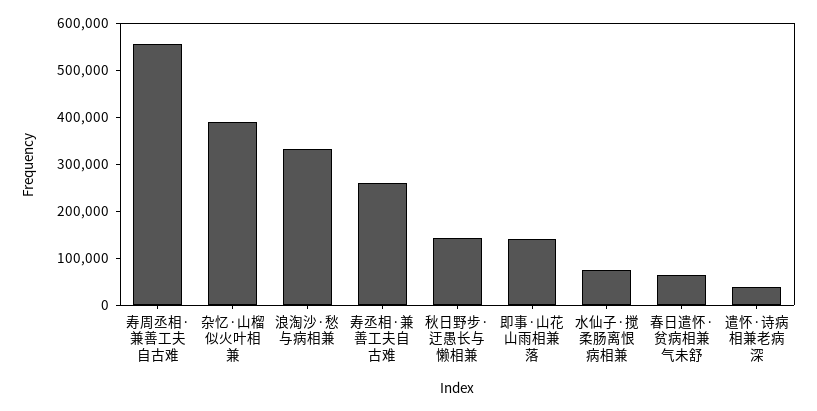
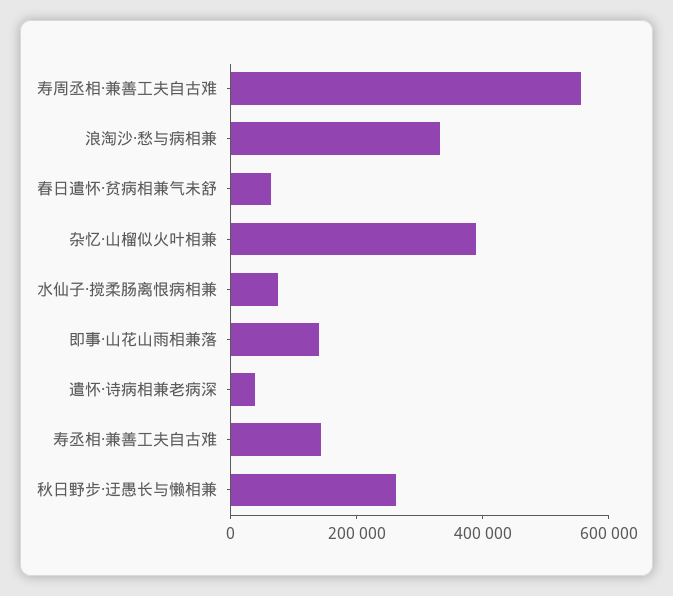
  {
    "寿周丞相·兼善工夫自古难": 560000,
    "杂忆·山榴似火叶相兼": 380000,
    "浪淘沙·愁与病相兼": 340000,
-   "寿丞相·兼善工夫自古难": 260000,
+   "寿丞相·兼善工夫自古难": 150000,
-   "秋日野步·迂愚长与懒相兼": 140000,
+   "秋日野步·迂愚长与懒相兼": 250000,
    "即事·山花山雨相兼落": 140000,
    "水仙子·搅柔肠离恨病相兼": 80000,
    "春日遣怀·贫病相兼气未舒": 60000,
    "遣怀·诗病相兼老病深": 40000
  }

